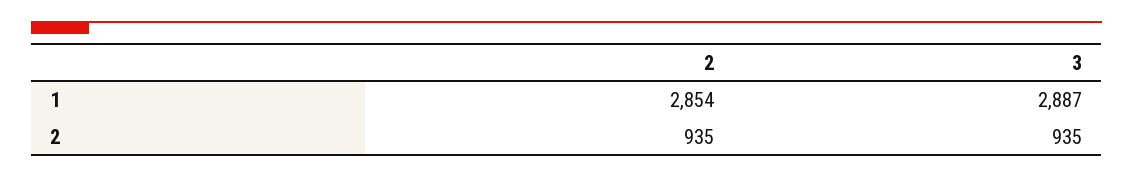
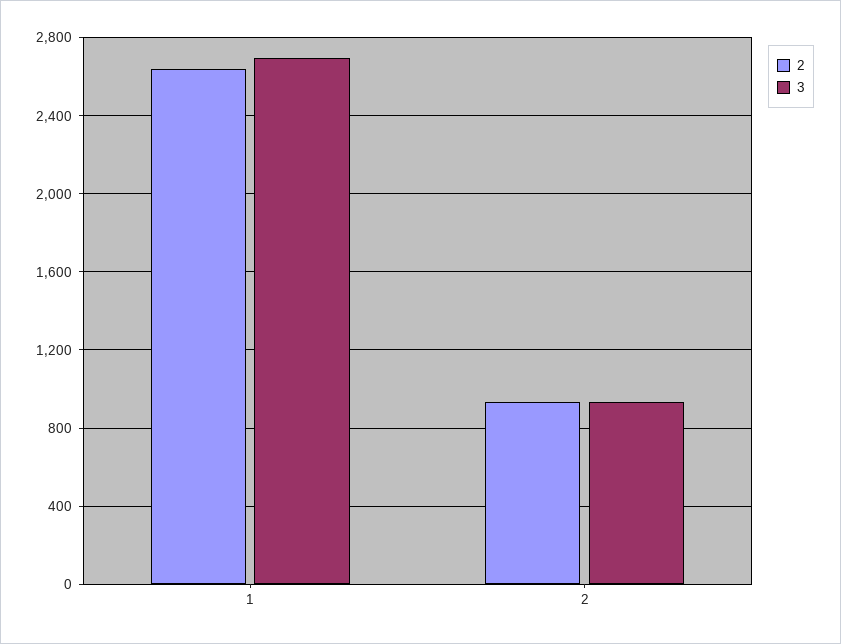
  {
    "2": {
-     "1": 2854,
+     "1": 2650,
      "2": 935
    },
    "3": {
-     "1": 2887,
+     "1": 2700,
      "2": 935
    }
  }

